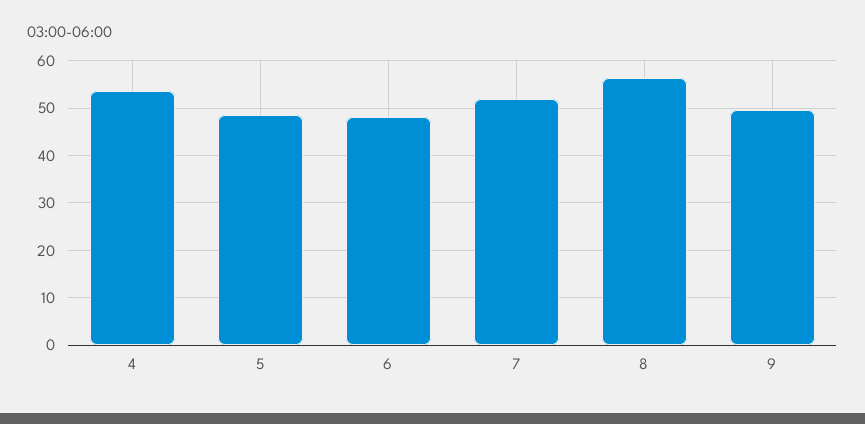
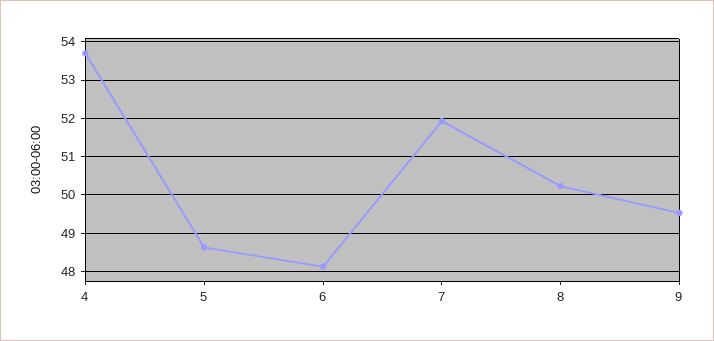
  {
    "4": 53.8,
    "5": 48.6,
    "6": 48.2,
    "7": 52,
-   "8": 56,
+   "8": 50.2,
    "9": 49.6
  }

